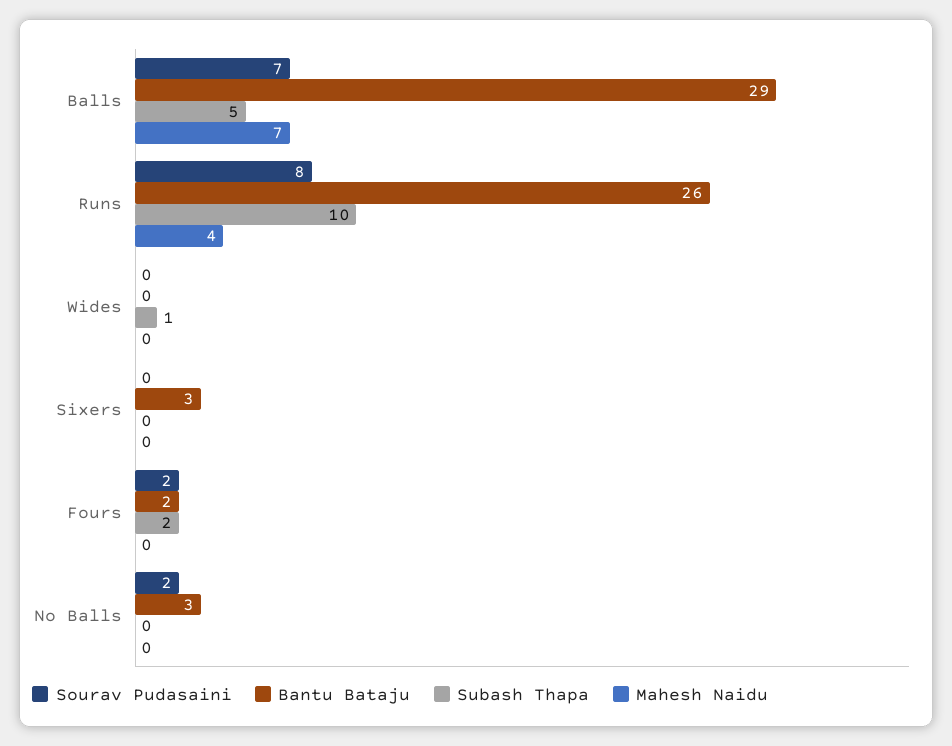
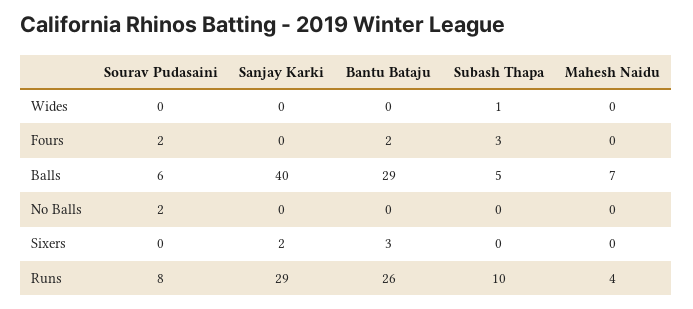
  {
    "Sourav Pudasaini": {
-     "Balls": 7,
+     "Balls": 6,
      "Runs": 8,
      "Wides": 0,
      "Sixers": 0,
      "Fours": 2,
      "No Balls": 2
    },
    "Bantu Bataju": {
      "Balls": 29,
      "Runs": 26,
      "Wides": 0,
      "Sixers": 3,
      "Fours": 2,
-     "No Balls": 3
+     "No Balls": 0
    },
    "Subash Thapa": {
      "Balls": 5,
      "Runs": 10,
      "Wides": 1,
      "Sixers": 0,
-     "Fours": 2,
+     "Fours": 3,
      "No Balls": 0
    },
    "Mahesh Naidu": {
      "Balls": 7,
      "Runs": 4,
      "Wides": 0,
      "Sixers": 0,
      "Fours": 0,
      "No Balls": 0
-   }
+   },
+   "Sanjay Karki": {
+     "Wides": 0,
+     "Fours": 0,
+     "Balls": 40,
+     "No Balls": 0,
+     "Sixers": 2,
+     "Runs": 29
+   }
  }

